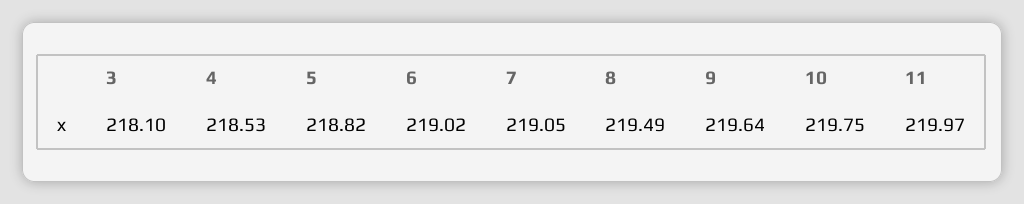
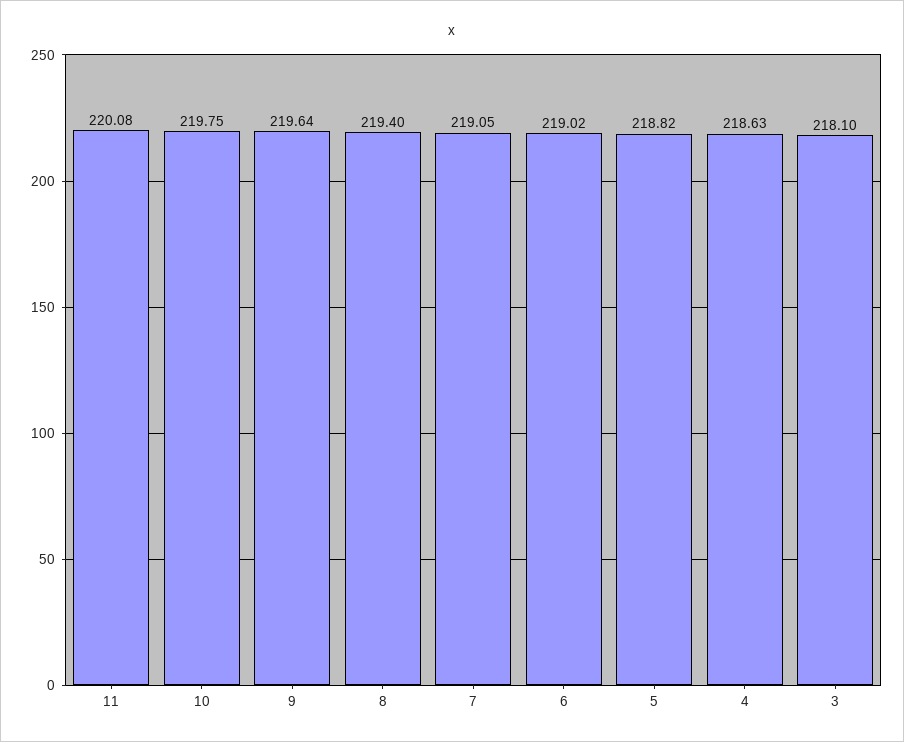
  {
    "3": 218.1,
-   "4": 218.53,
+   "4": 218.63,
    "5": 218.82,
    "6": 219.02,
    "7": 219.05,
-   "8": 219.49,
+   "8": 219.4,
    "9": 219.64,
    "10": 219.75,
-   "11": 219.97
+   "11": 220.08
  }

